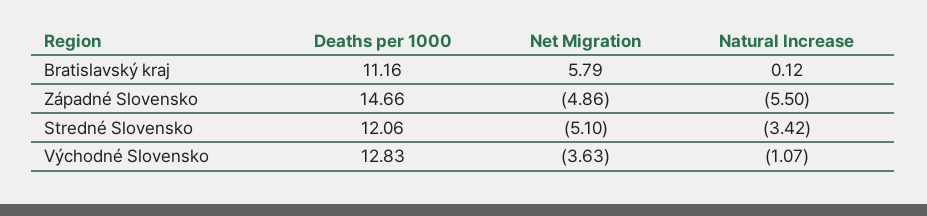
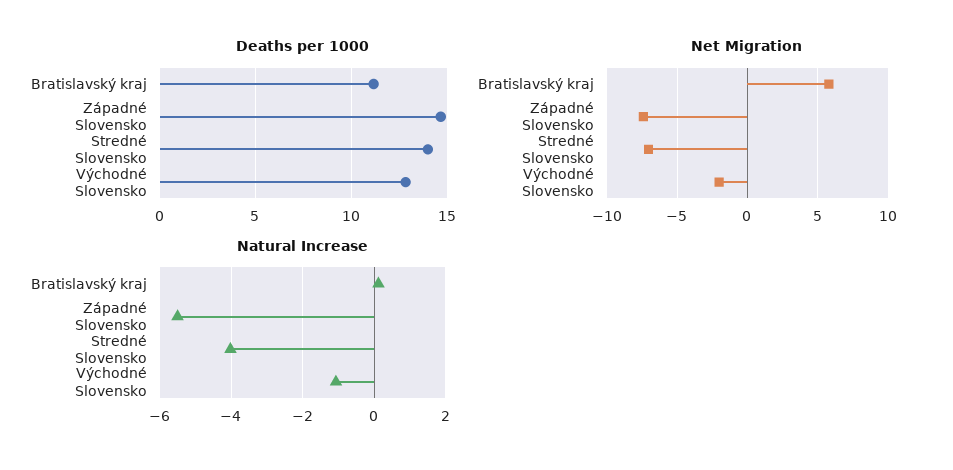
  {
    "Deaths per 1000": {
      "Bratislavský kraj": 11.16,
      "Západné Slovensko": 14.66,
-     "Stredné Slovensko": 12.06,
+     "Stredné Slovensko": 14,
      "Východné Slovensko": 12.83
    },
    "Net Migration": {
      "Bratislavský kraj": 5.79,
-     "Západné Slovensko": -4.86,
+     "Západné Slovensko": -7.5,
-     "Stredné Slovensko": -5.1,
+     "Stredné Slovensko": -7,
-     "Východné Slovensko": -3.63
+     "Východné Slovensko": -2
    },
    "Natural Increase": {
      "Bratislavský kraj": 0.12,
      "Západné Slovensko": -5.5,
-     "Stredné Slovensko": -3.42,
+     "Stredné Slovensko": -4,
      "Východné Slovensko": -1.07
    }
  }

